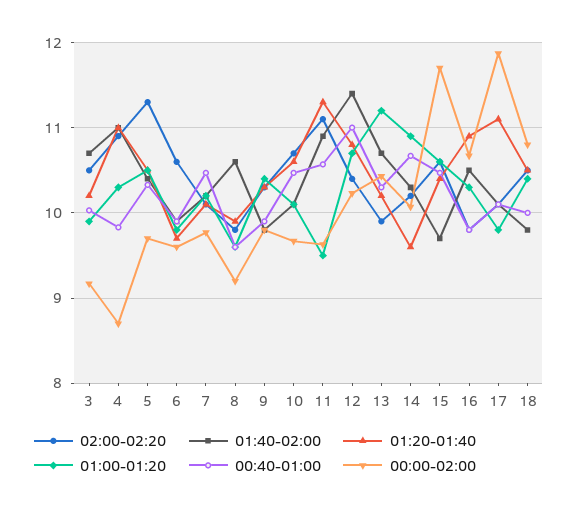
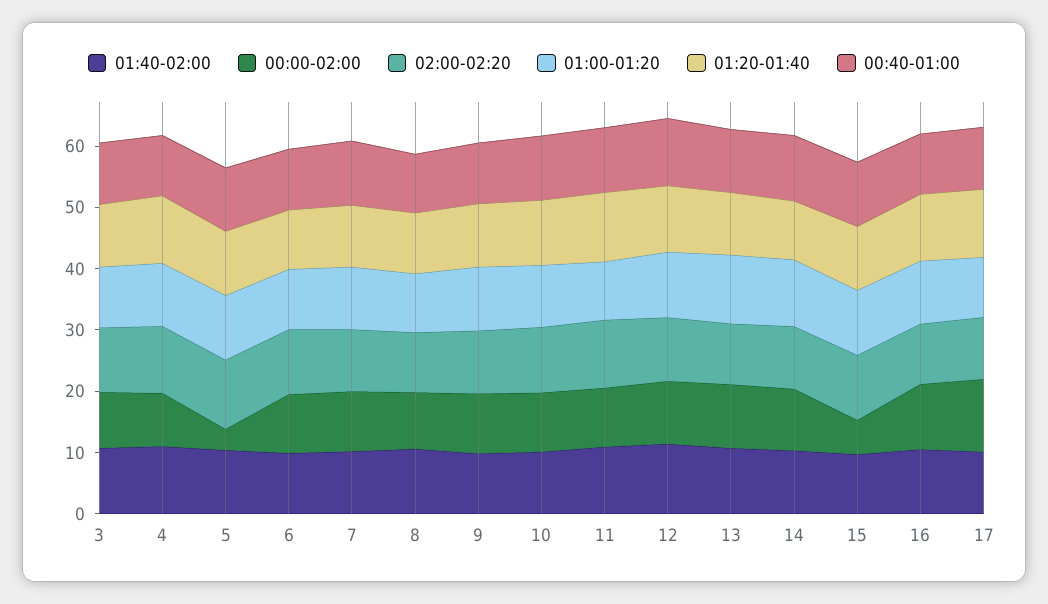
  {
    "02:00-02:20": {
      "3": 10.5,
      "4": 10.9,
      "5": 11.3,
      "6": 10.6,
      "7": 10.1,
      "8": 9.8,
      "9": 10.3,
      "10": 10.7,
      "11": 11.1,
      "12": 10.4,
      "13": 9.9,
      "14": 10.2,
      "15": 10.6,
      "16": 9.8,
-     "17": 10.1,
+     "17": 10.1
-     "18": 10.5
    },
    "01:40-02:00": {
      "3": 10.7,
      "4": 11,
      "5": 10.4,
      "6": 9.9,
      "7": 10.2,
      "8": 10.6,
      "9": 9.8,
      "10": 10.1,
      "11": 10.9,
      "12": 11.4,
      "13": 10.7,
      "14": 10.3,
      "15": 9.7,
      "16": 10.5,
-     "17": 10.1,
+     "17": 10.1
-     "18": 9.8
    },
    "01:20-01:40": {
      "3": 10.2,
      "4": 11,
      "5": 10.5,
      "6": 9.7,
      "7": 10.1,
      "8": 9.9,
      "9": 10.3,
      "10": 10.6,
      "11": 11.3,
      "12": 10.8,
      "13": 10.2,
      "14": 9.6,
      "15": 10.4,
      "16": 10.9,
-     "17": 11.1,
+     "17": 11.1
-     "18": 10.5
    },
    "01:00-01:20": {
      "3": 9.9,
      "4": 10.3,
      "5": 10.5,
      "6": 9.8,
      "7": 10.2,
      "8": 9.6,
      "9": 10.4,
      "10": 10.1,
      "11": 9.5,
      "12": 10.7,
      "13": 11.2,
      "14": 10.9,
      "15": 10.6,
      "16": 10.3,
-     "17": 9.8,
+     "17": 9.8
-     "18": 10.4
    },
    "00:40-01:00": {
      "3": 10,
      "4": 9.8,
      "5": 10.3,
      "6": 9.9,
      "7": 10.5,
      "8": 9.6,
      "9": 9.9,
      "10": 10.5,
      "11": 10.6,
      "12": 11,
      "13": 10.3,
      "14": 10.7,
      "15": 10.5,
      "16": 9.8,
-     "17": 10.1,
+     "17": 10.1
-     "18": 10
    },
    "00:00-02:00": {
      "3": 9.2,
      "4": 8.7,
-     "5": 9.7,
+     "5": 4,
      "6": 9.6,
      "7": 9.8,
      "8": 9.2,
      "9": 9.8,
      "10": 9.7,
      "11": 9.6,
      "12": 10.2,
      "13": 10.4,
      "14": 10.1,
-     "15": 11.7,
+     "15": 6,
      "16": 10.7,
-     "17": 11.9,
+     "17": 11.9
-     "18": 10.8
    }
  }

